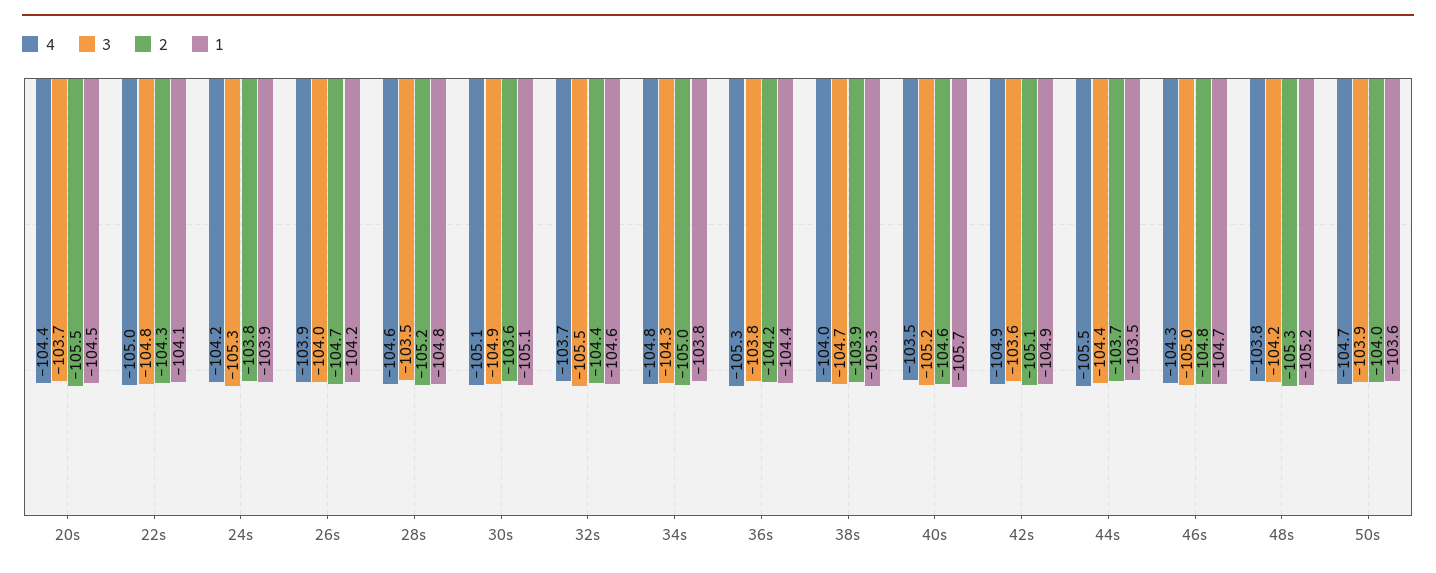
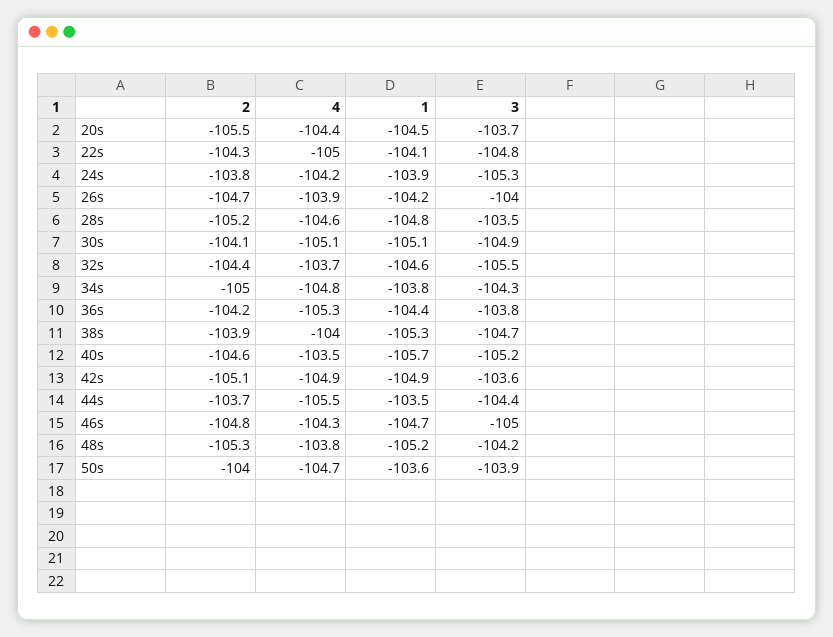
  {
    "4": {
      "20s": -104.4,
      "22s": -105,
      "24s": -104.2,
      "26s": -103.9,
      "28s": -104.6,
      "30s": -105.1,
      "32s": -103.7,
      "34s": -104.8,
      "36s": -105.3,
      "38s": -104,
      "40s": -103.5,
      "42s": -104.9,
      "44s": -105.5,
      "46s": -104.3,
      "48s": -103.8,
      "50s": -104.7
    },
    "3": {
      "20s": -103.7,
      "22s": -104.8,
      "24s": -105.3,
      "26s": -104,
      "28s": -103.5,
      "30s": -104.9,
      "32s": -105.5,
      "34s": -104.3,
      "36s": -103.8,
      "38s": -104.7,
      "40s": -105.2,
      "42s": -103.6,
      "44s": -104.4,
      "46s": -105,
      "48s": -104.2,
      "50s": -103.9
    },
    "2": {
      "20s": -105.5,
      "22s": -104.3,
      "24s": -103.8,
      "26s": -104.7,
      "28s": -105.2,
-     "30s": -103.6,
+     "30s": -104.1,
      "32s": -104.4,
      "34s": -105,
      "36s": -104.2,
      "38s": -103.9,
      "40s": -104.6,
      "42s": -105.1,
      "44s": -103.7,
      "46s": -104.8,
      "48s": -105.3,
      "50s": -104
    },
    "1": {
      "20s": -104.5,
      "22s": -104.1,
      "24s": -103.9,
      "26s": -104.2,
      "28s": -104.8,
      "30s": -105.1,
      "32s": -104.6,
      "34s": -103.8,
      "36s": -104.4,
      "38s": -105.3,
      "40s": -105.7,
      "42s": -104.9,
      "44s": -103.5,
      "46s": -104.7,
      "48s": -105.2,
      "50s": -103.6
    }
  }

